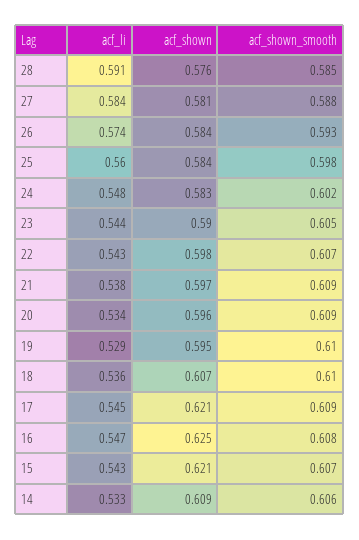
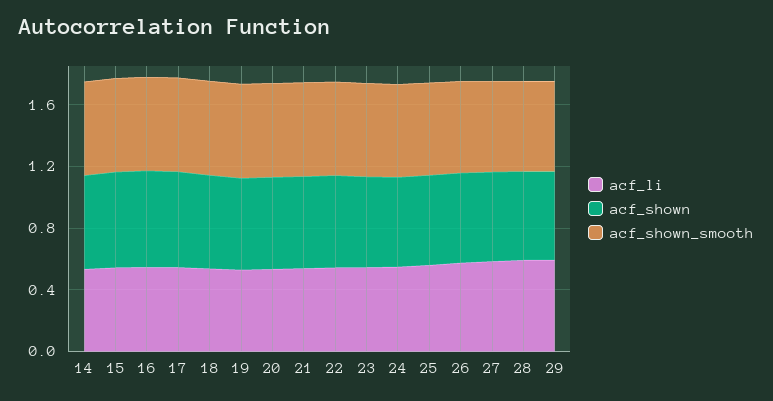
  {
    "acf_li": {
      "28": 0.591,
      "27": 0.584,
      "26": 0.574,
      "25": 0.56,
      "24": 0.548,
      "23": 0.544,
      "22": 0.543,
      "21": 0.538,
      "20": 0.534,
      "19": 0.529,
      "18": 0.536,
      "17": 0.545,
      "16": 0.547,
      "15": 0.543,
-     "14": 0.533
+     "14": 0.533,
+     "29": 0.6
    },
    "acf_shown": {
      "28": 0.576,
      "27": 0.581,
      "26": 0.584,
      "25": 0.584,
      "24": 0.583,
      "23": 0.59,
      "22": 0.598,
      "21": 0.597,
      "20": 0.596,
      "19": 0.595,
      "18": 0.607,
      "17": 0.621,
      "16": 0.625,
      "15": 0.621,
-     "14": 0.609
+     "14": 0.609,
+     "29": 0.6
    },
    "acf_shown_smooth": {
      "28": 0.585,
      "27": 0.588,
      "26": 0.593,
      "25": 0.598,
      "24": 0.602,
      "23": 0.605,
      "22": 0.607,
      "21": 0.609,
      "20": 0.609,
      "19": 0.61,
      "18": 0.61,
      "17": 0.609,
      "16": 0.608,
      "15": 0.607,
-     "14": 0.606
+     "14": 0.606,
+     "29": 0.6
    }
  }

